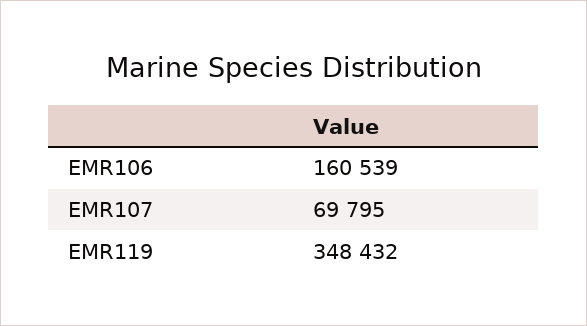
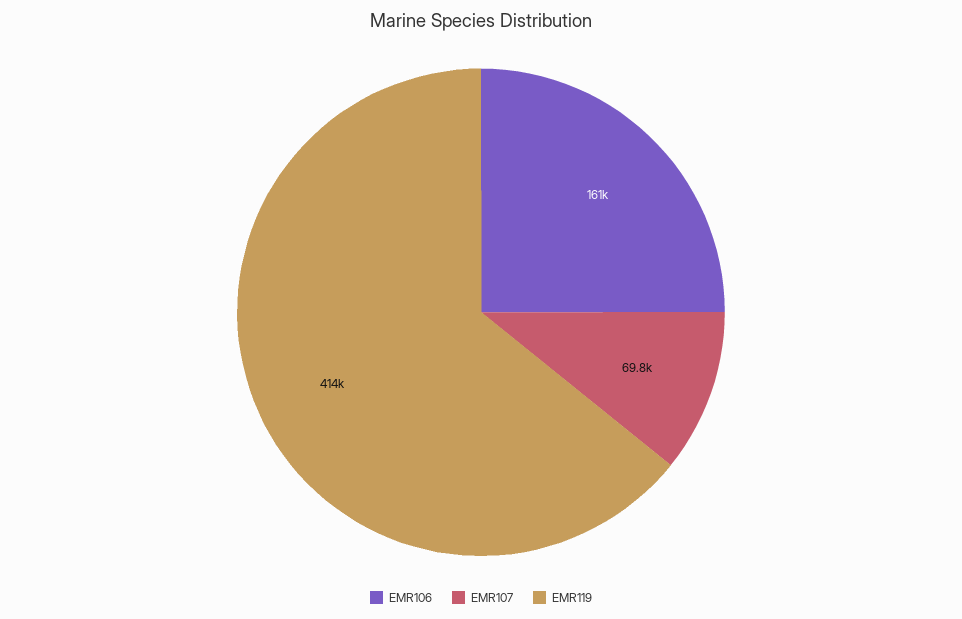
  {
    "EMR106": 160539,
    "EMR107": 69795,
-   "EMR119": 348432
+   "EMR119": 414000
  }

